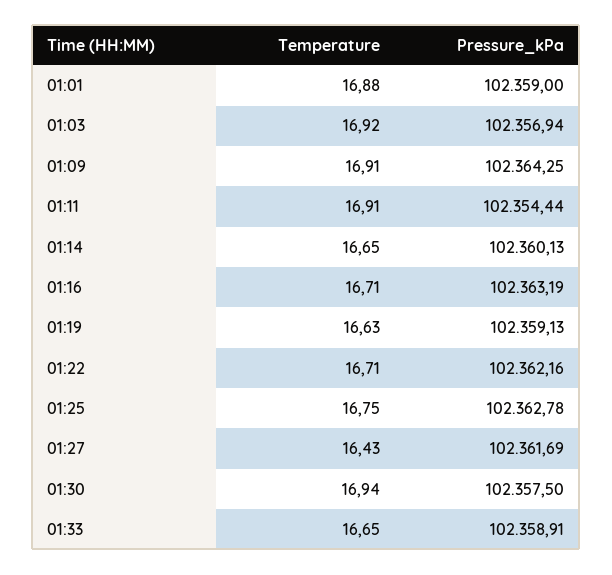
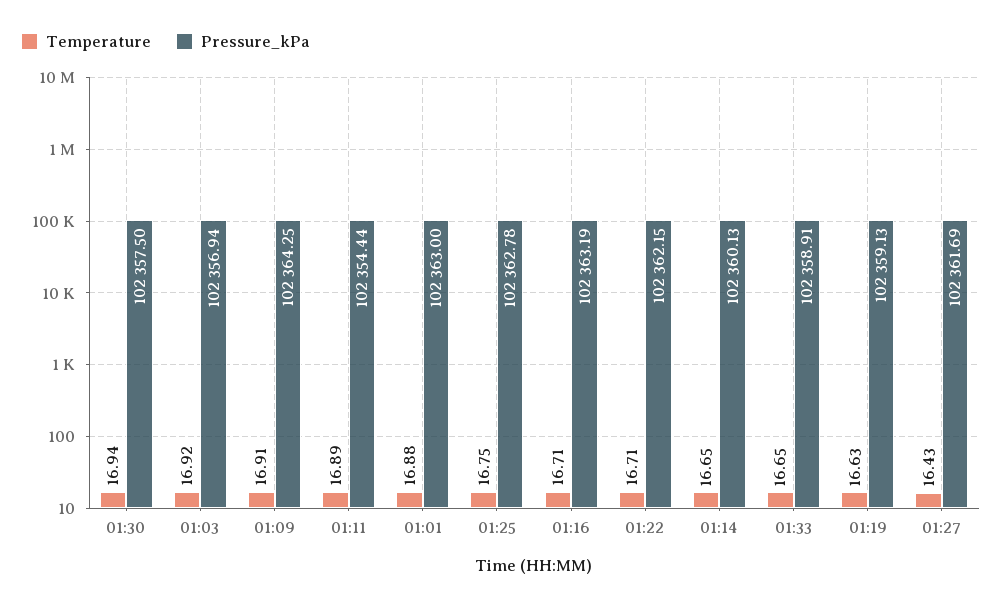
  {
    "Temperature": {
      "01:01": 16.88,
      "01:03": 16.92,
      "01:09": 16.91,
-     "01:11": 16.91,
+     "01:11": 16.89,
      "01:14": 16.65,
      "01:16": 16.71,
      "01:19": 16.63,
      "01:22": 16.71,
      "01:25": 16.75,
      "01:27": 16.43,
      "01:30": 16.94,
      "01:33": 16.65
    },
    "Pressure_kPa": {
-     "01:01": 102359,
+     "01:01": 102363,
      "01:03": 102356.94,
      "01:09": 102364.25,
      "01:11": 102354.44,
      "01:14": 102360.13,
      "01:16": 102363.19,
      "01:19": 102359.13,
-     "01:22": 102362.16,
+     "01:22": 102362.15,
      "01:25": 102362.78,
      "01:27": 102361.69,
      "01:30": 102357.5,
      "01:33": 102358.91
    }
  }

